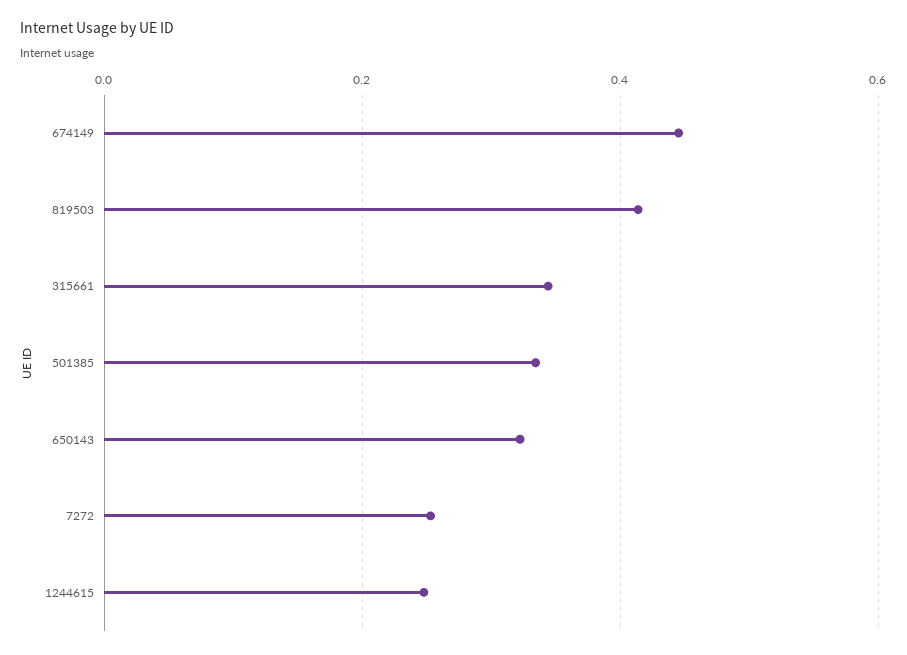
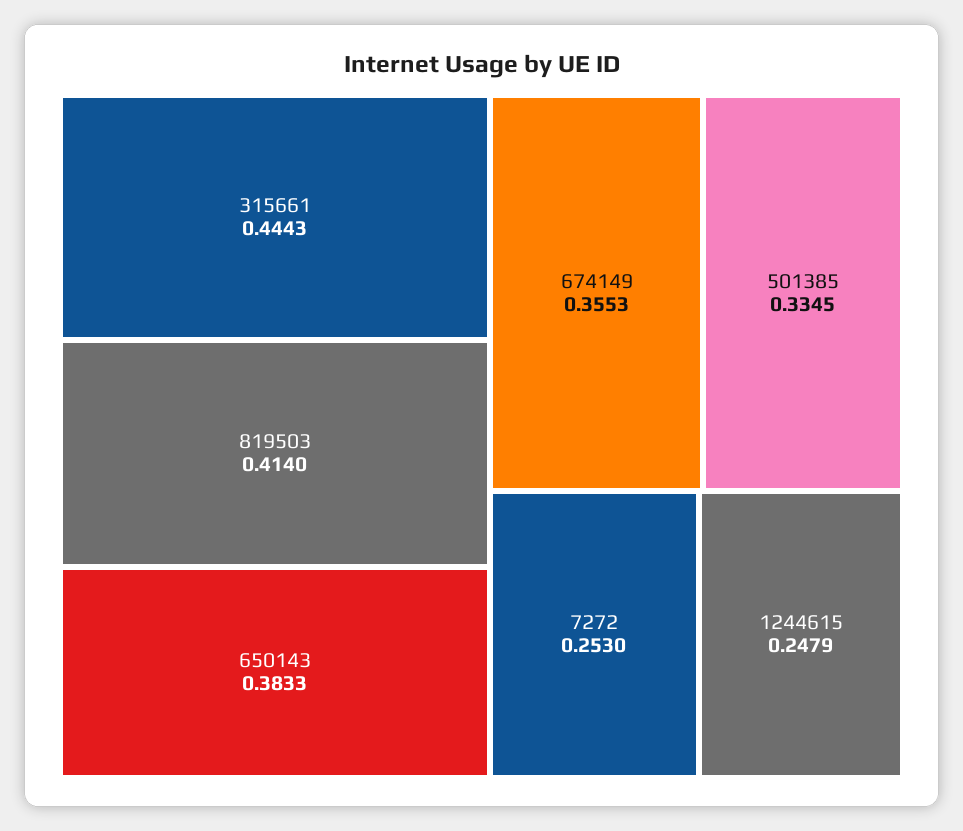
  {
-   "674149": 0.44,
+   "674149": 0.3553,
    "819503": 0.414,
-   "315661": 0.34,
+   "315661": 0.4443,
    "501385": 0.3345,
-   "650143": 0.32,
+   "650143": 0.3833,
    "7272": 0.253,
    "1244615": 0.2479
  }

